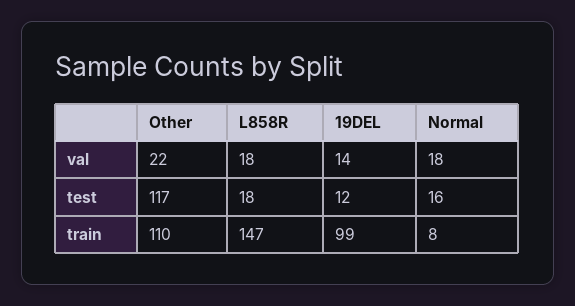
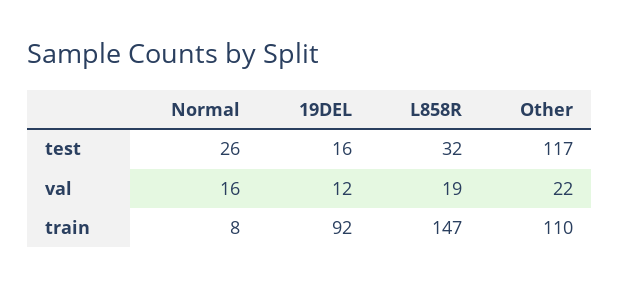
  {
    "Other": {
      "val": 22,
      "test": 117,
      "train": 110
    },
    "L858R": {
-     "val": 18,
+     "val": 19,
-     "test": 18,
+     "test": 32,
      "train": 147
    },
    "19DEL": {
-     "val": 14,
+     "val": 12,
-     "test": 12,
+     "test": 16,
-     "train": 99
+     "train": 92
    },
    "Normal": {
-     "val": 18,
+     "val": 16,
-     "test": 16,
+     "test": 26,
      "train": 8
    }
  }

